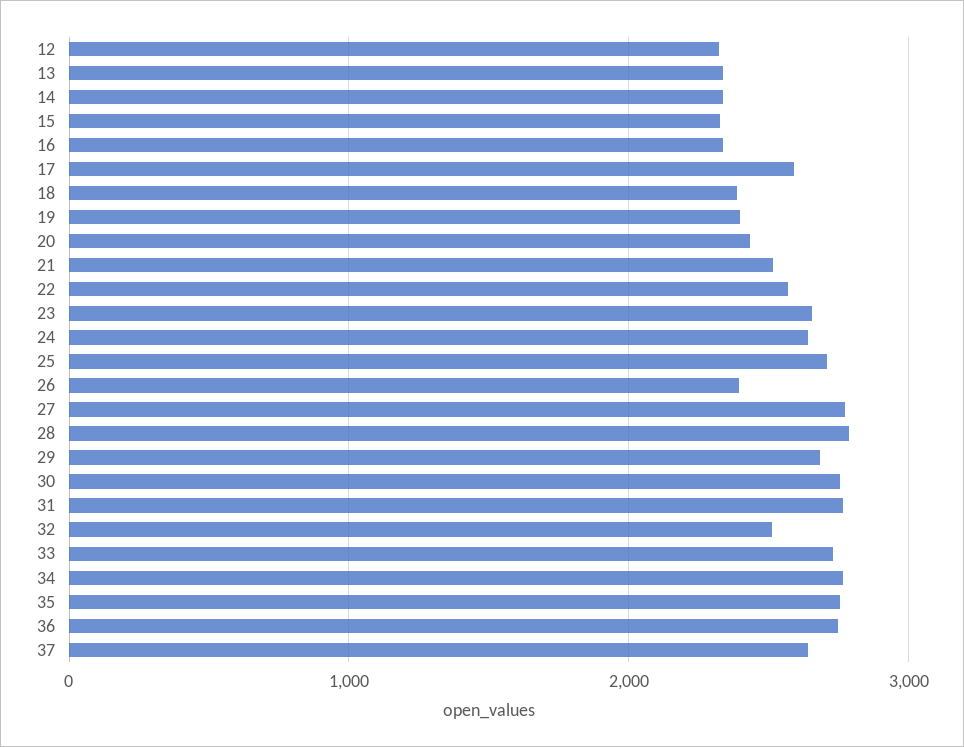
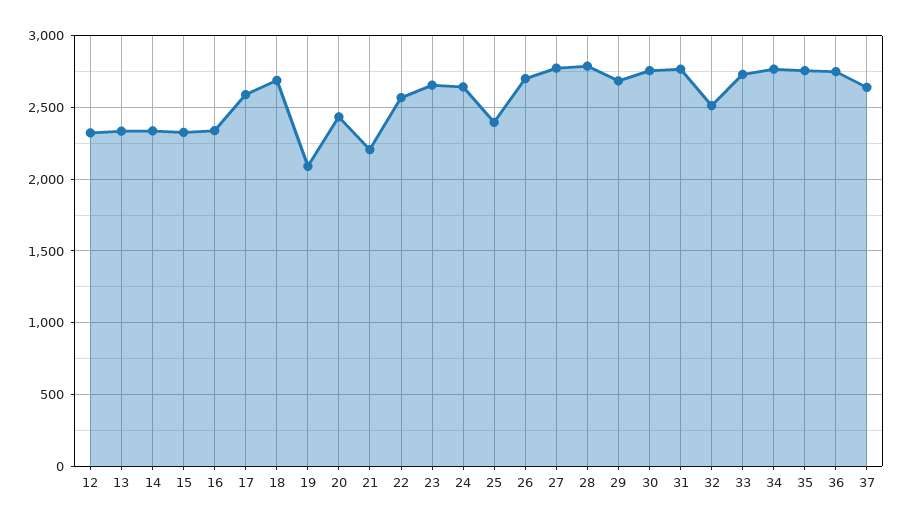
  {
    "12": 2300,
    "13": 2350,
    "14": 2350,
    "15": 2350,
    "16": 2350,
    "17": 2600,
-   "18": 2400,
+   "18": 2700,
-   "19": 2400,
+   "19": 2100,
    "20": 2450,
-   "21": 2500,
+   "21": 2200,
    "22": 2550,
    "23": 2650,
    "24": 2650,
-   "25": 2700,
+   "25": 2400,
-   "26": 2400,
+   "26": 2700,
    "27": 2750,
    "28": 2800,
    "29": 2700,
    "30": 2750,
    "31": 2750,
    "32": 2500,
    "33": 2750,
    "34": 2750,
    "35": 2750,
    "36": 2750,
    "37": 2650
  }

